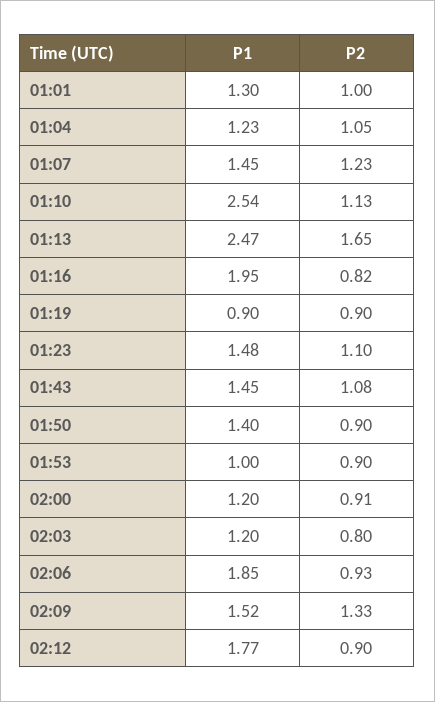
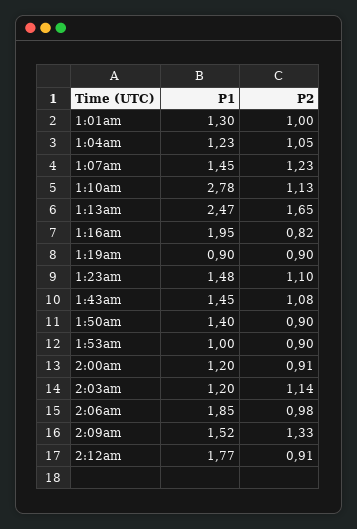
  {
    "P1": {
      "01:01": 1.3,
      "01:04": 1.23,
      "01:07": 1.45,
-     "01:10": 2.54,
+     "01:10": 2.78,
      "01:13": 2.47,
      "01:16": 1.95,
      "01:19": 0.9,
      "01:23": 1.48,
      "01:43": 1.45,
      "01:50": 1.4,
      "01:53": 1,
      "02:00": 1.2,
      "02:03": 1.2,
      "02:06": 1.85,
      "02:09": 1.52,
      "02:12": 1.77
    },
    "P2": {
      "01:01": 1,
      "01:04": 1.05,
      "01:07": 1.23,
      "01:10": 1.13,
      "01:13": 1.65,
      "01:16": 0.82,
      "01:19": 0.9,
      "01:23": 1.1,
      "01:43": 1.08,
      "01:50": 0.9,
      "01:53": 0.9,
      "02:00": 0.91,
-     "02:03": 0.8,
+     "02:03": 1.14,
-     "02:06": 0.93,
+     "02:06": 0.98,
      "02:09": 1.33,
-     "02:12": 0.9
+     "02:12": 0.91
    }
  }

